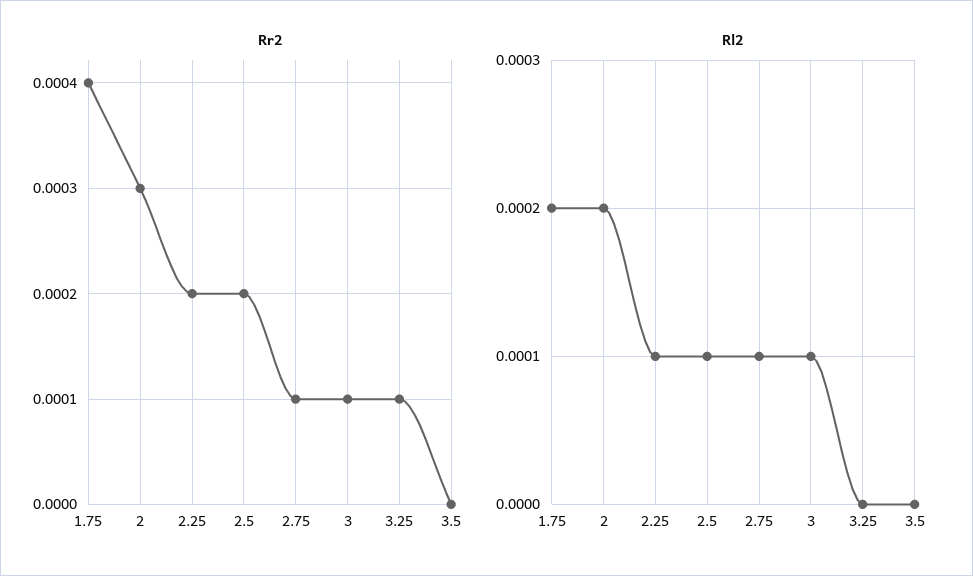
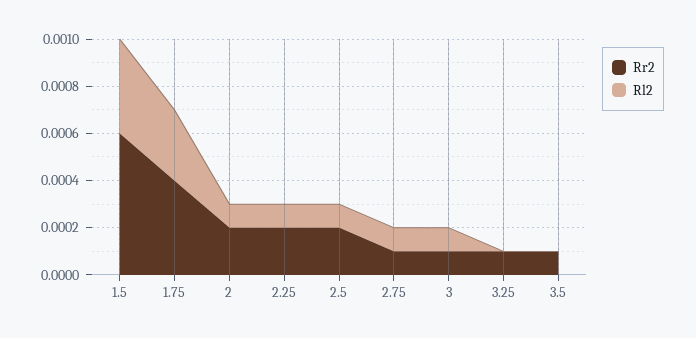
  {
    "Rr2": {
      "1.75": 0.0004,
-     "2": 0.0003,
+     "2": 0.0002,
      "2.25": 0.0002,
      "2.5": 0.0002,
      "2.75": 0.0001,
      "3": 0.0001,
      "3.25": 0.0001,
-     "3.5": 0
+     "3.5": 0.0001,
+     "1.5": 0.0006
    },
    "Rl2": {
-     "1.75": 0.0002,
+     "1.75": 0.0003,
-     "2": 0.0002,
+     "2": 0.0001,
      "2.25": 0.0001,
      "2.5": 0.0001,
      "2.75": 0.0001,
      "3": 0.0001,
      "3.25": 0,
-     "3.5": 0
+     "3.5": 0,
+     "1.5": 0.0004
    }
  }

